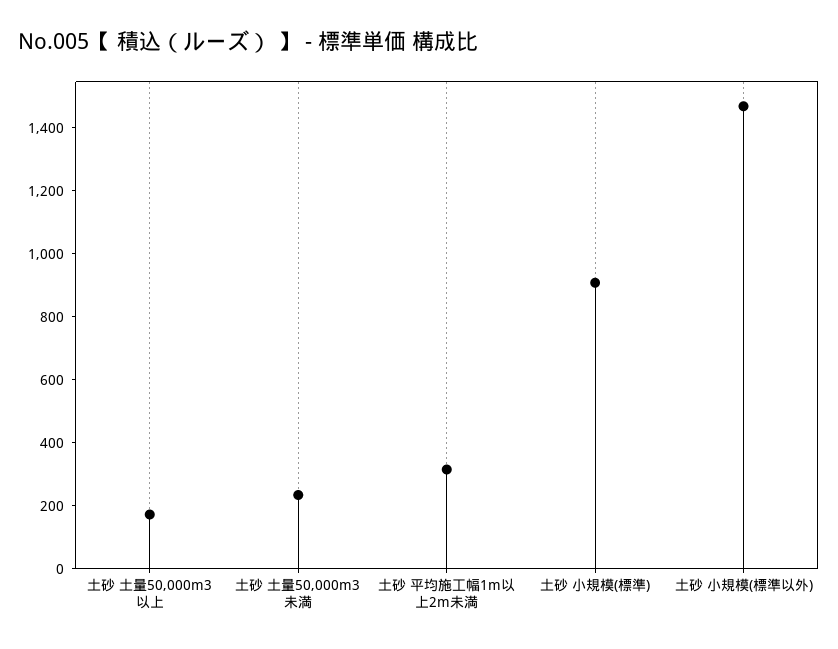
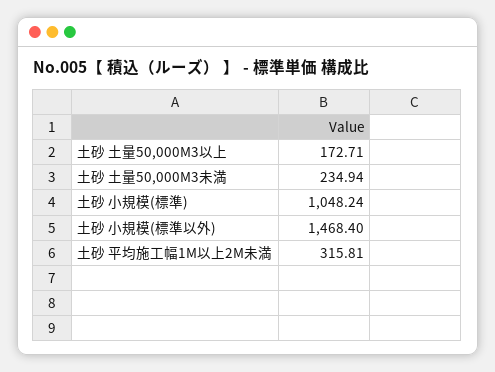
  {
    "土砂 土量50,000m3以上": 172.71,
    "土砂 土量50,000m3未満": 234.94,
    "土砂 平均施工幅1m以上2m未満": 315.81,
-   "土砂 小規模(標準)": 900,
+   "土砂 小規模(標準)": 1048.24,
    "土砂 小規模(標準以外)": 1468.4
  }

